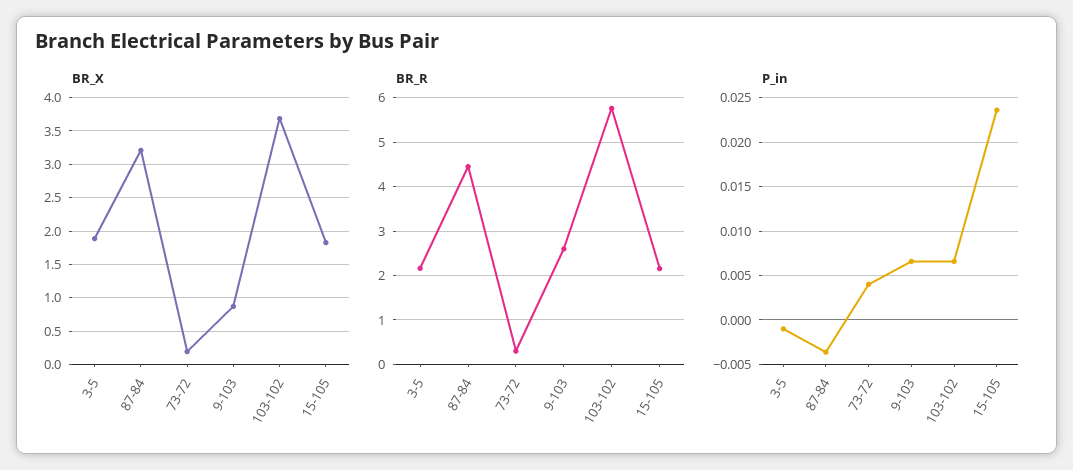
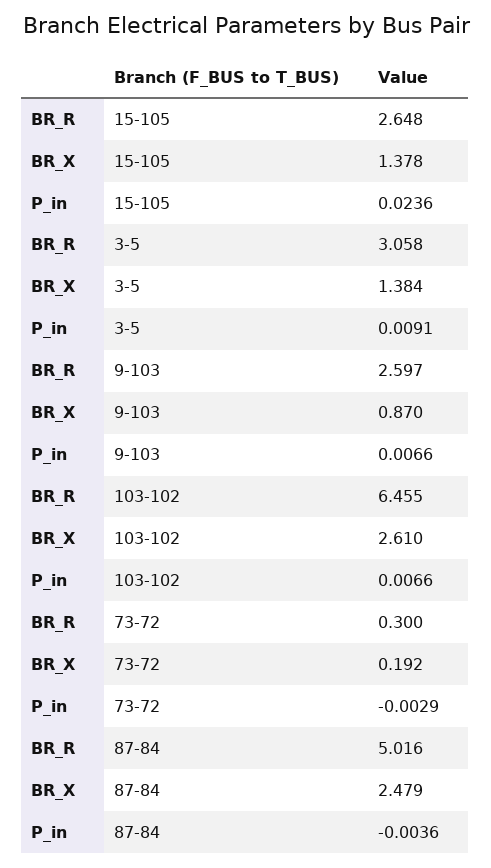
  {
    "BR_X": {
-     "3-5": 1.9,
+     "3-5": 1.384,
-     "87-84": 3.2,
+     "87-84": 2.479,
      "73-72": 0.192,
      "9-103": 0.87,
-     "103-102": 3.7,
+     "103-102": 2.61,
-     "15-105": 1.8
+     "15-105": 1.378
    },
    "BR_R": {
-     "3-5": 2.2,
+     "3-5": 3.058,
-     "87-84": 4.4,
+     "87-84": 5.016,
      "73-72": 0.3,
      "9-103": 2.597,
-     "103-102": 5.8,
+     "103-102": 6.455,
-     "15-105": 2.2
+     "15-105": 2.648
    },
    "P_in": {
-     "3-5": -0.001,
+     "3-5": 0.0091,
      "87-84": -0.0036,
-     "73-72": 0.004,
+     "73-72": -0.0029,
      "9-103": 0.0066,
      "103-102": 0.0066,
      "15-105": 0.0236
    }
  }

